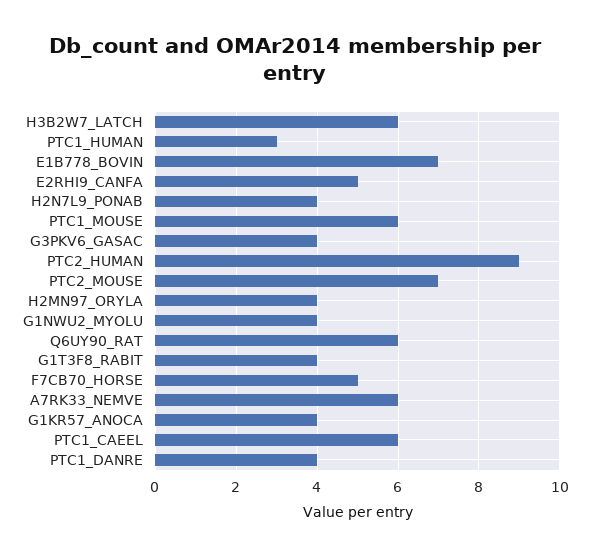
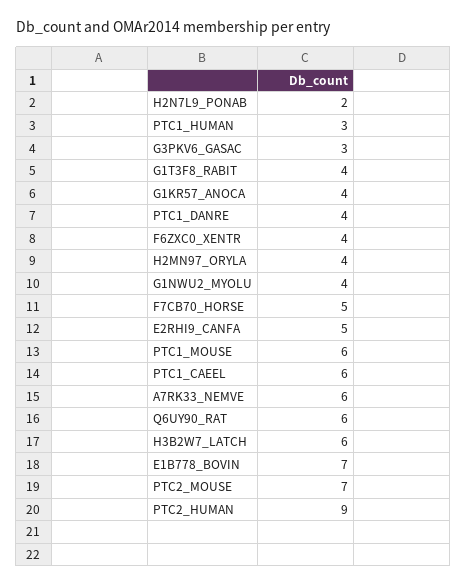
  {
    "H3B2W7_LATCH": 6,
    "PTC1_HUMAN": 3,
    "E1B778_BOVIN": 7,
    "E2RHI9_CANFA": 5,
-   "H2N7L9_PONAB": 4,
+   "H2N7L9_PONAB": 2,
    "PTC1_MOUSE": 6,
-   "G3PKV6_GASAC": 4,
+   "G3PKV6_GASAC": 3,
    "PTC2_HUMAN": 9,
    "PTC2_MOUSE": 7,
    "H2MN97_ORYLA": 4,
    "G1NWU2_MYOLU": 4,
    "Q6UY90_RAT": 6,
    "G1T3F8_RABIT": 4,
    "F7CB70_HORSE": 5,
    "A7RK33_NEMVE": 6,
    "G1KR57_ANOCA": 4,
    "PTC1_CAEEL": 6,
-   "PTC1_DANRE": 4
+   "PTC1_DANRE": 4,
+   "F6ZXC0_XENTR": 4
  }

